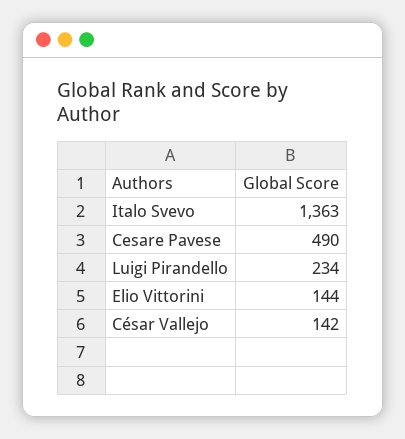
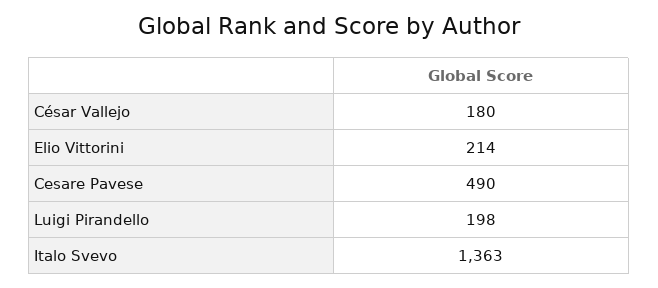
  {
    "Italo Svevo": 1363,
    "Cesare Pavese": 490,
-   "Luigi Pirandello": 234,
+   "Luigi Pirandello": 198,
-   "Elio Vittorini": 144,
+   "Elio Vittorini": 214,
-   "César Vallejo": 142
+   "César Vallejo": 180
  }

